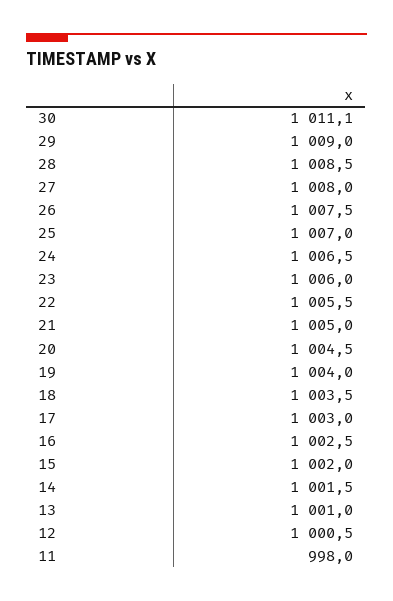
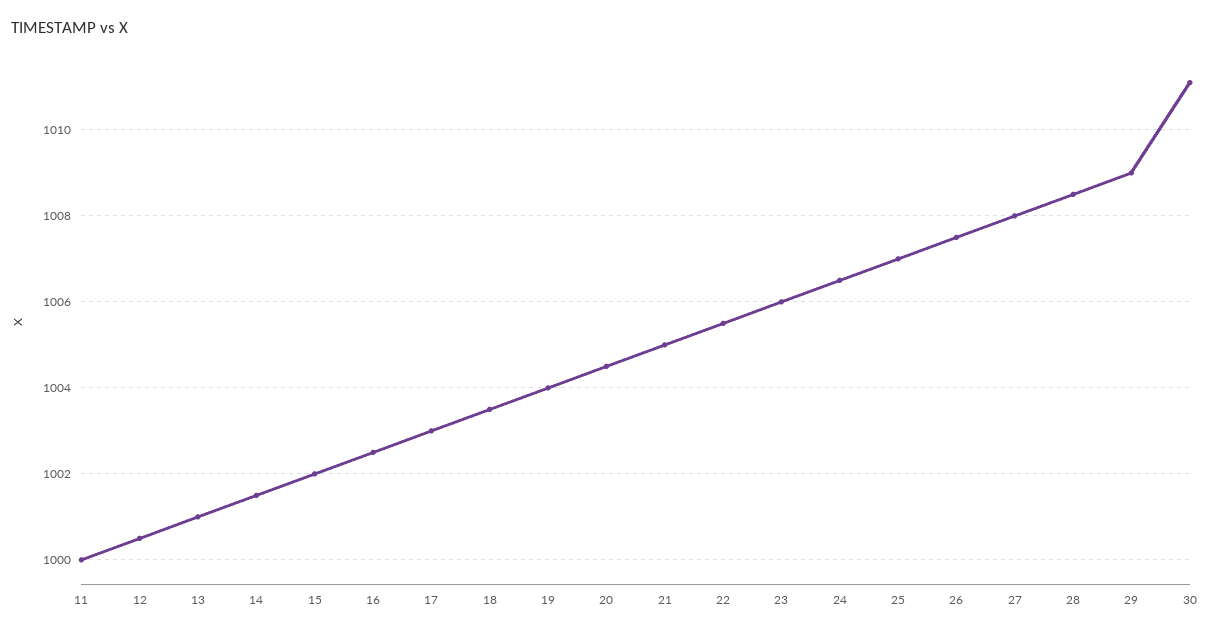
  {
    "30": 1011.1,
    "29": 1009,
    "28": 1008.5,
    "27": 1008,
    "26": 1007.5,
    "25": 1007,
    "24": 1006.5,
    "23": 1006,
    "22": 1005.5,
    "21": 1005,
    "20": 1004.5,
    "19": 1004,
    "18": 1003.5,
    "17": 1003,
    "16": 1002.5,
    "15": 1002,
    "14": 1001.5,
    "13": 1001,
    "12": 1000.5,
-   "11": 998
+   "11": 1000
  }

